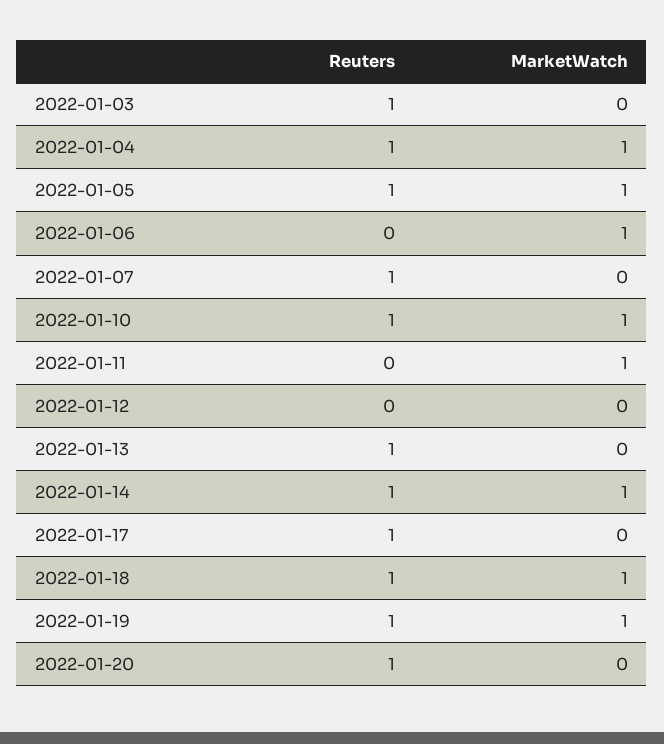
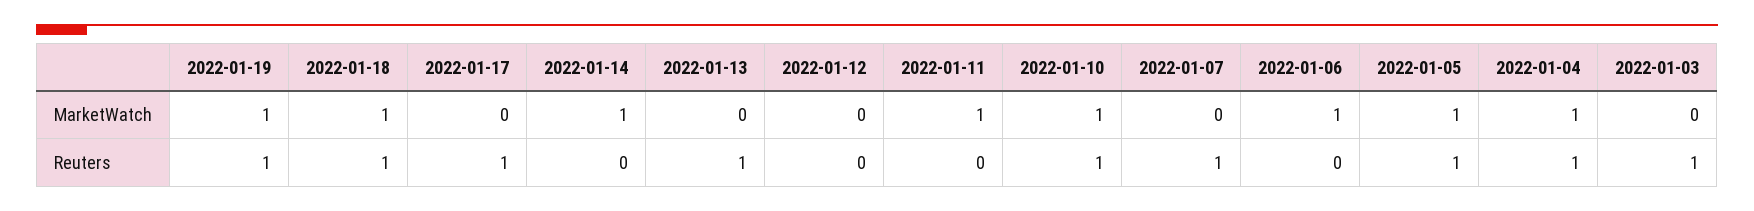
  {
    "Reuters": {
      "2022-01-03": 1,
      "2022-01-04": 1,
      "2022-01-05": 1,
      "2022-01-06": 0,
      "2022-01-07": 1,
      "2022-01-10": 1,
      "2022-01-11": 0,
      "2022-01-12": 0,
      "2022-01-13": 1,
-     "2022-01-14": 1,
+     "2022-01-14": 0,
      "2022-01-17": 1,
      "2022-01-18": 1,
-     "2022-01-19": 1,
+     "2022-01-19": 1
-     "2022-01-20": 1
    },
    "MarketWatch": {
      "2022-01-03": 0,
      "2022-01-04": 1,
      "2022-01-05": 1,
      "2022-01-06": 1,
      "2022-01-07": 0,
      "2022-01-10": 1,
      "2022-01-11": 1,
      "2022-01-12": 0,
      "2022-01-13": 0,
      "2022-01-14": 1,
      "2022-01-17": 0,
      "2022-01-18": 1,
-     "2022-01-19": 1,
+     "2022-01-19": 1
-     "2022-01-20": 0
    }
  }

